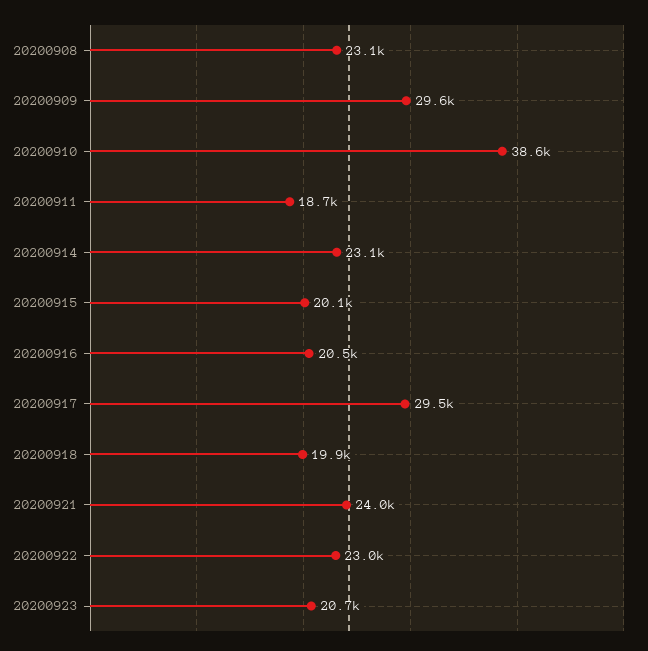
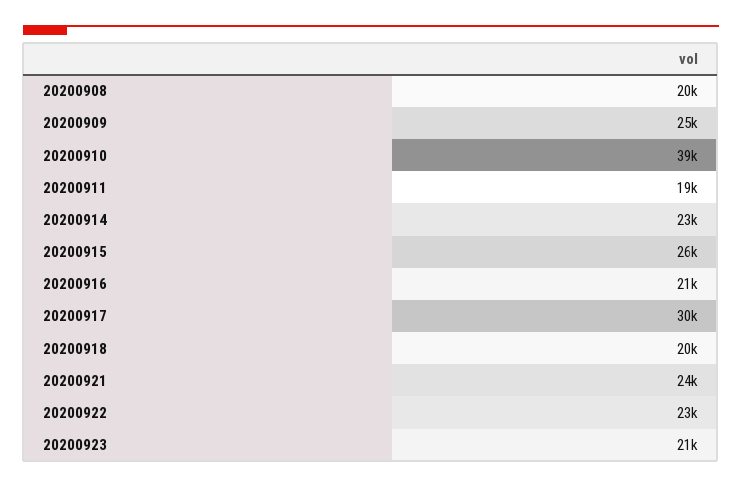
  {
-   "20200908": 23100,
+   "20200908": 20000,
-   "20200909": 29600,
+   "20200909": 25000,
    "20200910": 38600,
    "20200911": 18700,
    "20200914": 23100,
-   "20200915": 20100,
+   "20200915": 26000,
    "20200916": 20500,
    "20200917": 29500,
    "20200918": 19900,
    "20200921": 24000,
    "20200922": 23000,
    "20200923": 20700
  }

